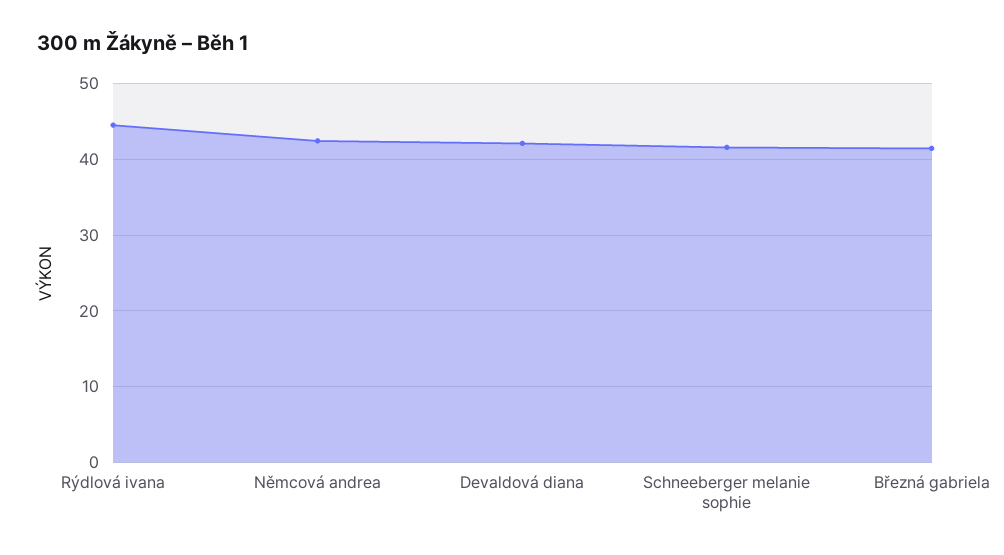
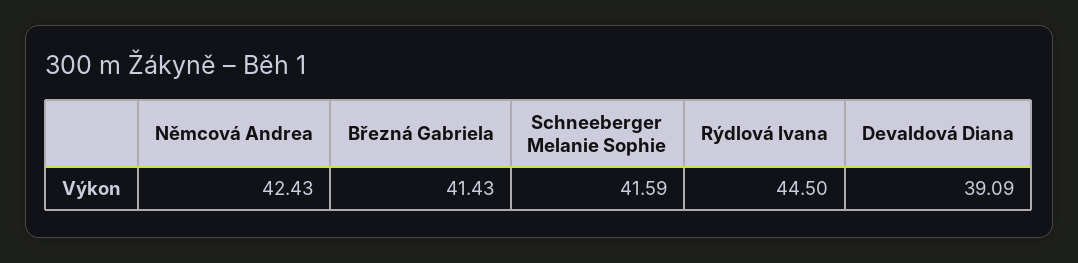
  {
    "Rýdlová ivana": 44.5,
    "Němcová andrea": 42.43,
-   "Devaldová diana": 42,
+   "Devaldová diana": 39.09,
    "Schneeberger melanie sophie": 41.59,
    "Březná gabriela": 41.43
  }

